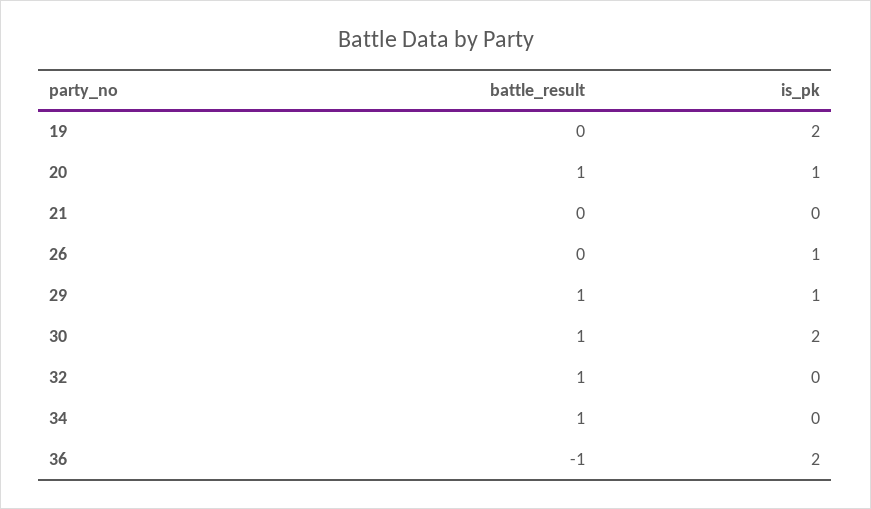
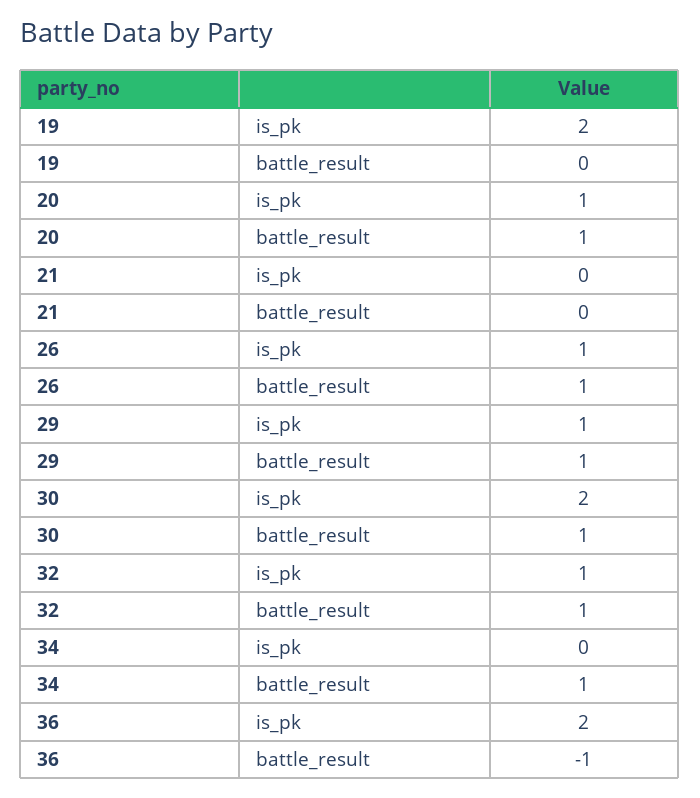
  {
    "battle_result": {
      "19": 0,
      "20": 1,
      "21": 0,
-     "26": 0,
+     "26": 1,
      "29": 1,
      "30": 1,
      "32": 1,
      "34": 1,
      "36": -1
    },
    "is_pk": {
      "19": 2,
      "20": 1,
      "21": 0,
      "26": 1,
      "29": 1,
      "30": 2,
-     "32": 0,
+     "32": 1,
      "34": 0,
      "36": 2
    }
  }

